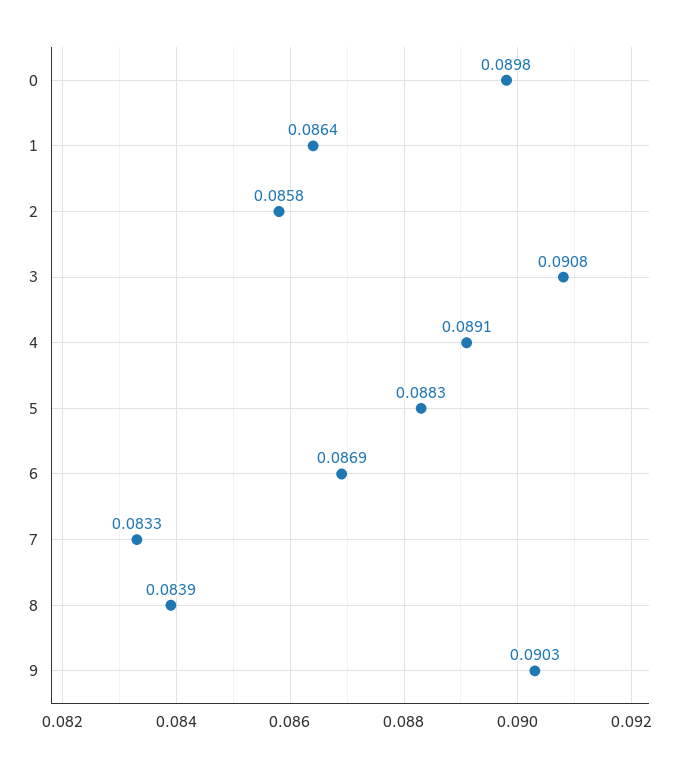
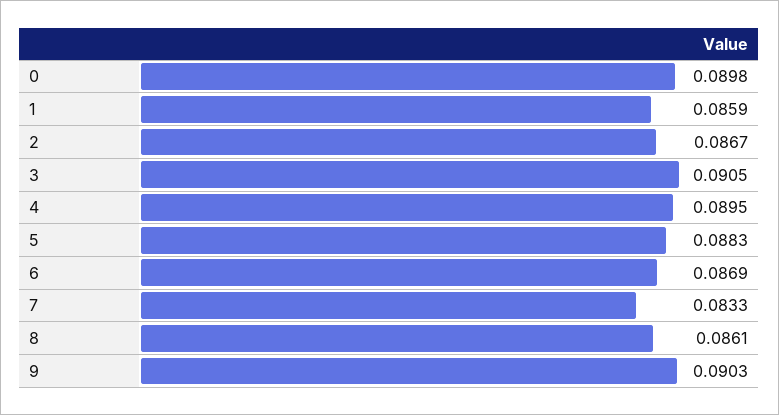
  {
    "0": 0.0898,
-   "1": 0.0864,
+   "1": 0.0859,
-   "2": 0.0858,
+   "2": 0.0867,
-   "3": 0.0908,
+   "3": 0.0905,
-   "4": 0.0891,
+   "4": 0.0895,
    "5": 0.0883,
    "6": 0.0869,
    "7": 0.0833,
-   "8": 0.0839,
+   "8": 0.0861,
    "9": 0.0903
  }

